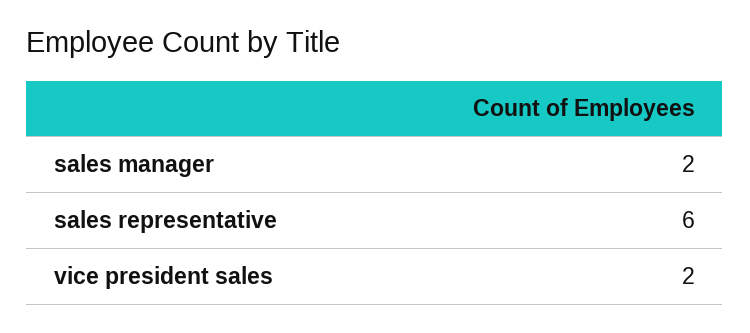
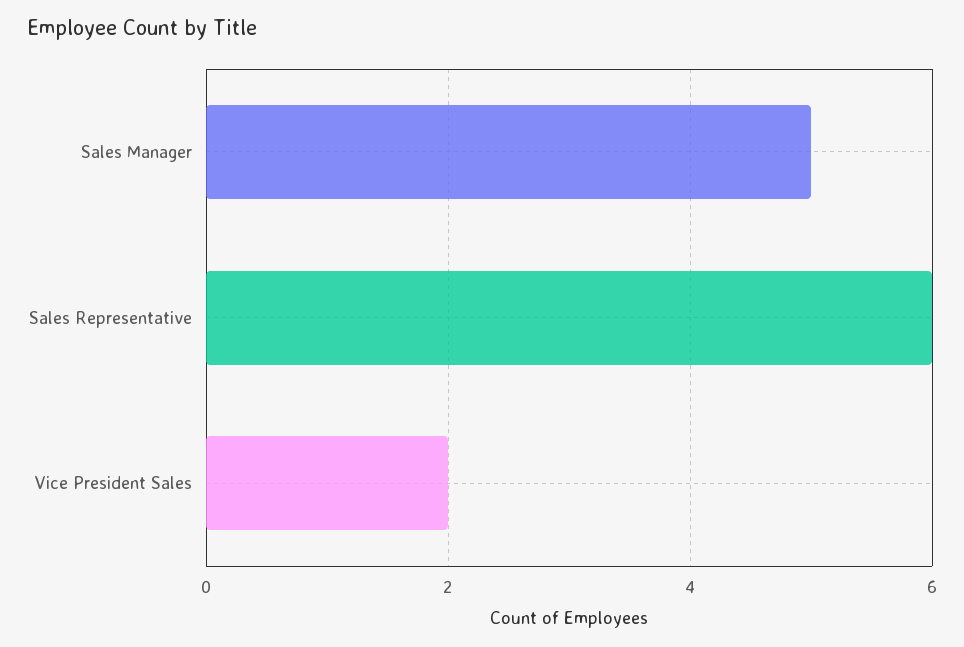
  {
-   "sales manager": 2,
+   "sales manager": 5,
    "sales representative": 6,
    "vice president sales": 2
  }

